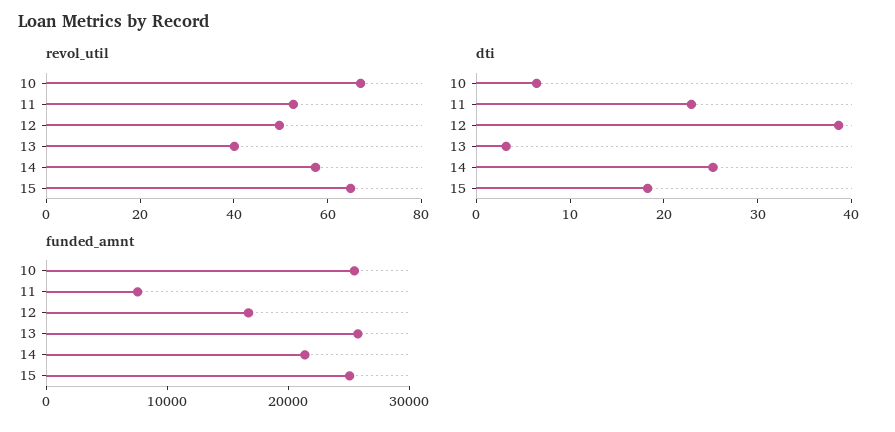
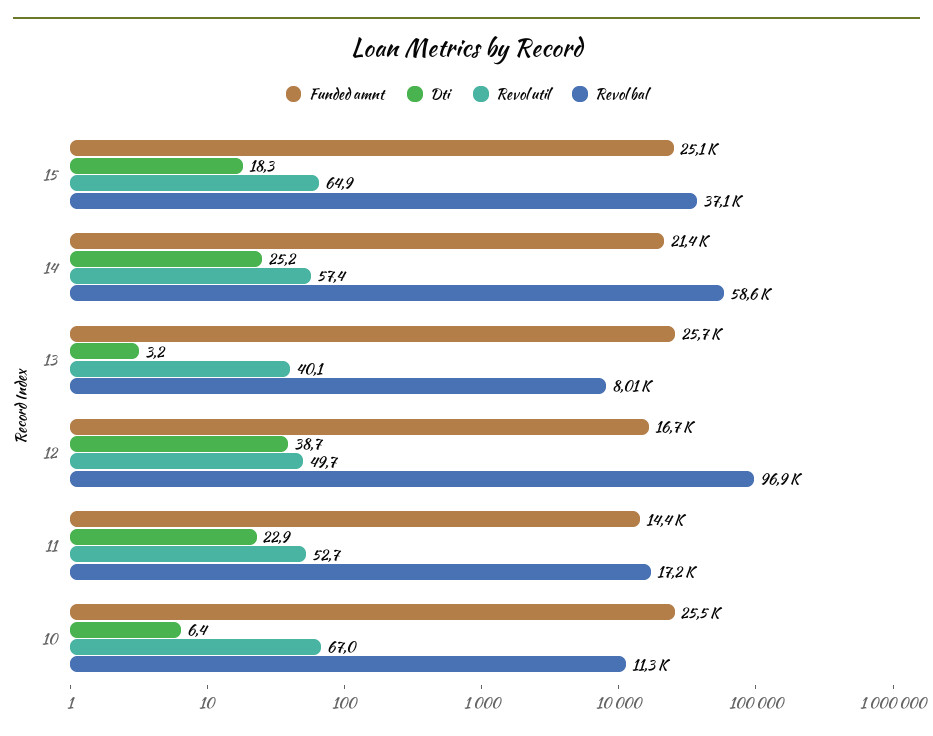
  {
    "revol_util": {
      "10": 67,
      "11": 52.7,
      "12": 49.7,
      "13": 40.1,
      "14": 57.4,
      "15": 64.9
    },
    "dti": {
      "10": 6.4,
      "11": 22.9,
      "12": 38.7,
      "13": 3.2,
      "14": 25.2,
      "15": 18.3
    },
    "funded_amnt": {
      "10": 25500,
-     "11": 8000,
+     "11": 14400,
      "12": 16700,
      "13": 25700,
      "14": 21400,
      "15": 25100
-   }
+   },
+   "Revol bal": {
+     "15": 37100,
+     "14": 58600,
+     "13": 8010,
+     "12": 96900,
+     "11": 17200,
+     "10": 11300
+   }
  }

